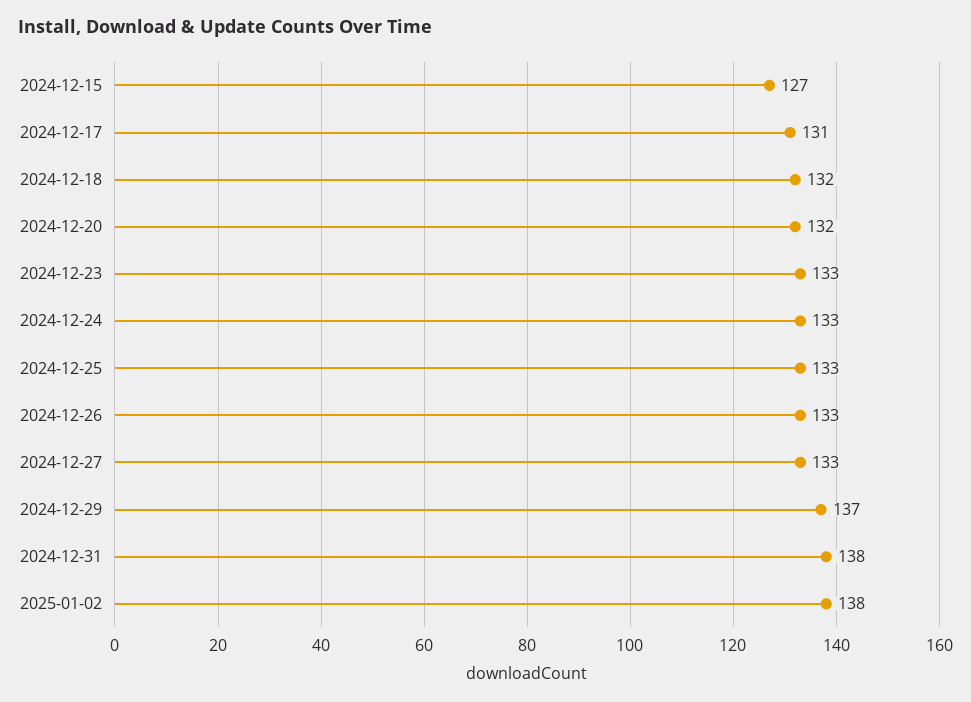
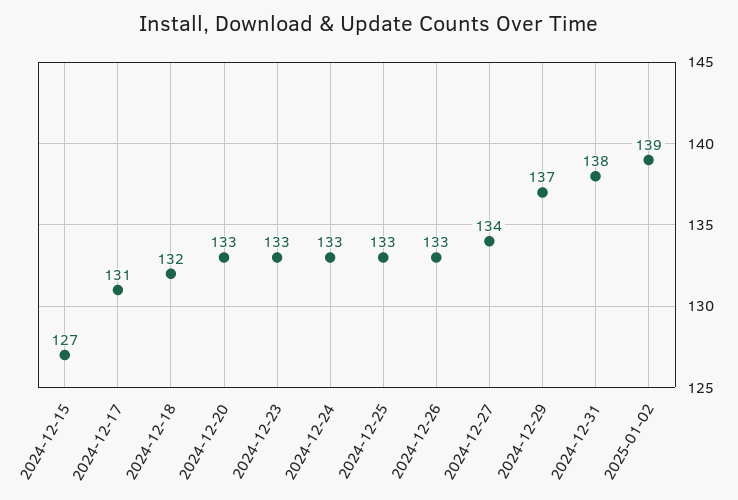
  {
    "2024-12-15": 127,
    "2024-12-17": 131,
    "2024-12-18": 132,
-   "2024-12-20": 132,
+   "2024-12-20": 133,
    "2024-12-23": 133,
    "2024-12-24": 133,
    "2024-12-25": 133,
    "2024-12-26": 133,
-   "2024-12-27": 133,
+   "2024-12-27": 134,
    "2024-12-29": 137,
    "2024-12-31": 138,
-   "2025-01-02": 138
+   "2025-01-02": 139
  }

